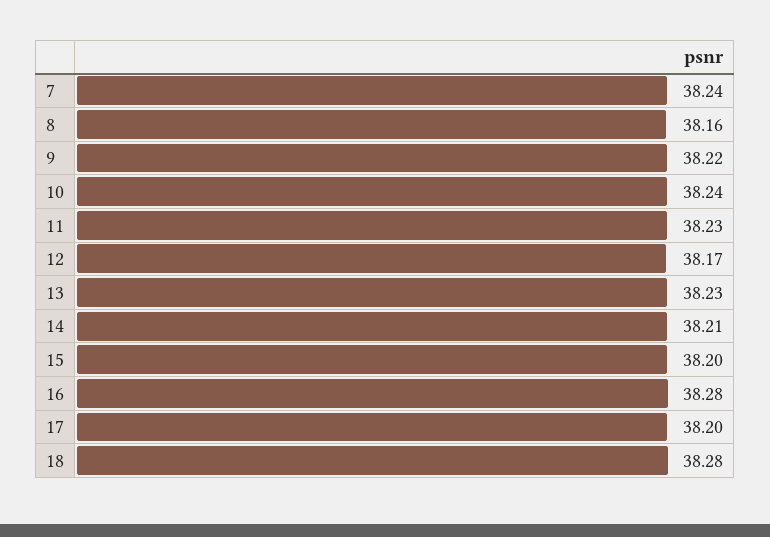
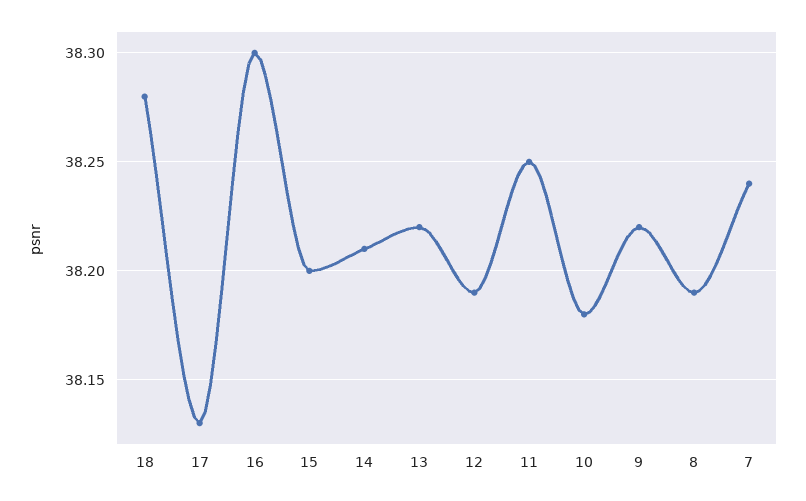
  {
    "7": 38.24,
-   "8": 38.16,
+   "8": 38.19,
    "9": 38.22,
-   "10": 38.24,
+   "10": 38.18,
-   "11": 38.23,
+   "11": 38.25,
-   "12": 38.17,
+   "12": 38.19,
-   "13": 38.23,
+   "13": 38.22,
    "14": 38.21,
    "15": 38.2,
-   "16": 38.28,
+   "16": 38.3,
-   "17": 38.2,
+   "17": 38.13,
    "18": 38.28
  }

